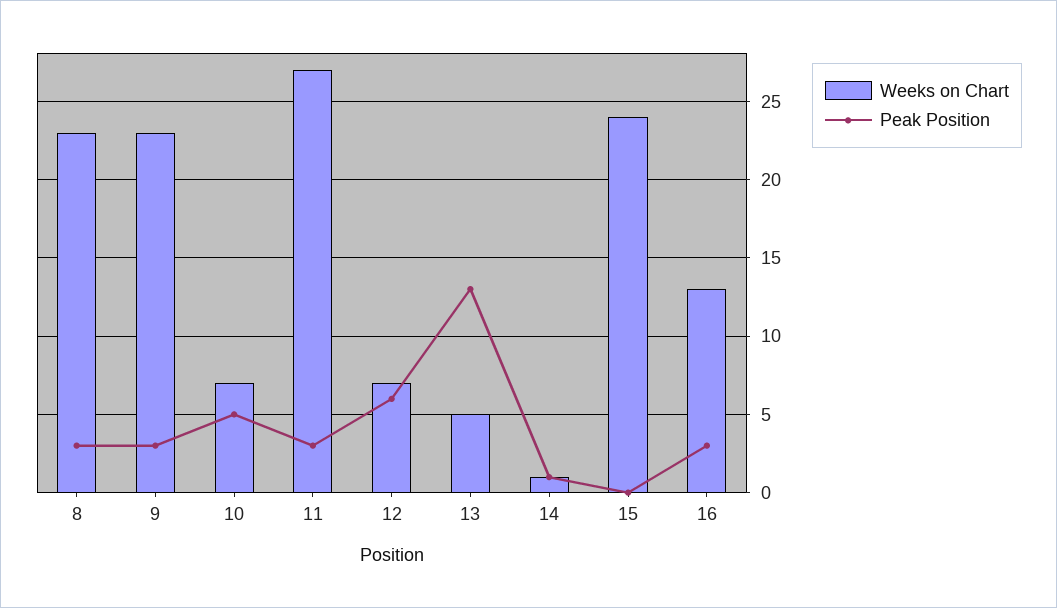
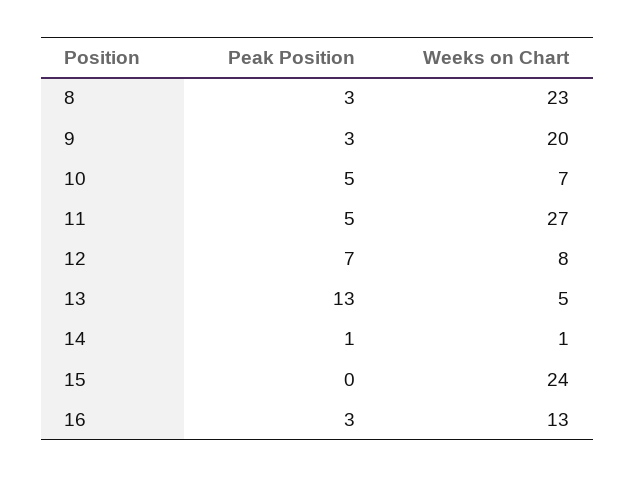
  {
    "Weeks on Chart": {
      "8": 23,
-     "9": 23,
+     "9": 20,
      "10": 7,
      "11": 27,
-     "12": 7,
+     "12": 8,
      "13": 5,
      "14": 1,
      "15": 24,
      "16": 13
    },
    "Peak Position": {
      "8": 3,
      "9": 3,
      "10": 5,
-     "11": 3,
+     "11": 5,
-     "12": 6,
+     "12": 7,
      "13": 13,
      "14": 1,
      "15": 0,
      "16": 3
    }
  }

